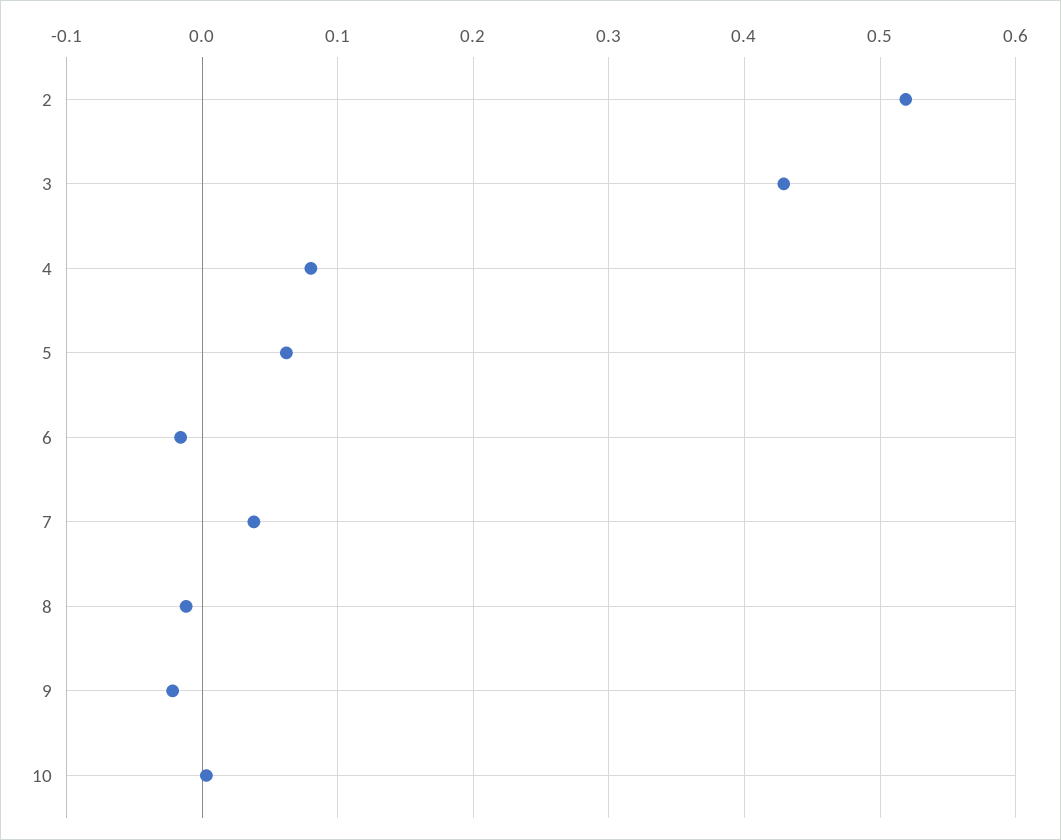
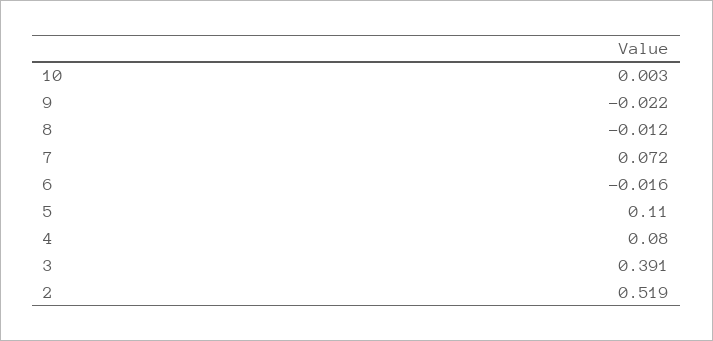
  {
    "2": 0.519,
-   "3": 0.43,
+   "3": 0.391,
    "4": 0.08,
-   "5": 0.06,
+   "5": 0.11,
    "6": -0.016,
-   "7": 0.04,
+   "7": 0.072,
    "8": -0.012,
    "9": -0.022,
    "10": 0.003
  }

